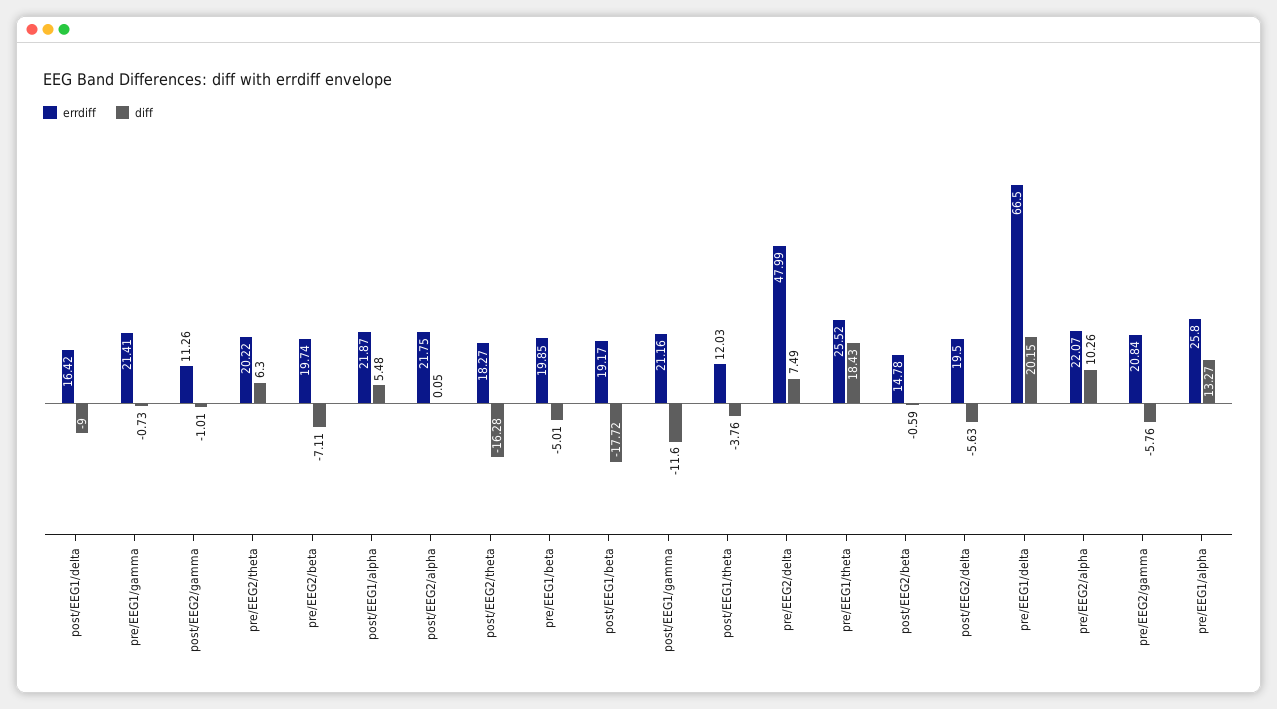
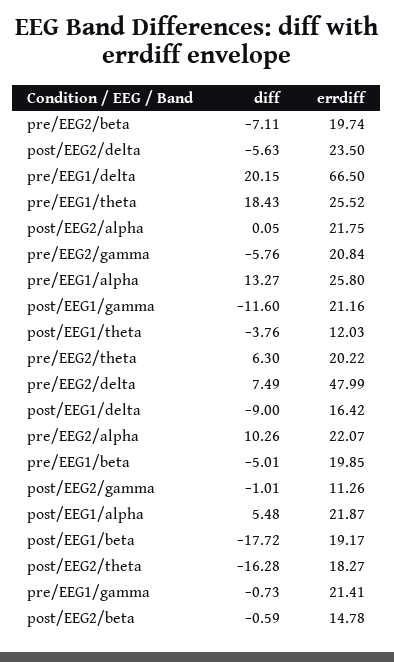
  {
    "errdiff": {
      "post/EEG1/delta": 16.42,
      "pre/EEG1/gamma": 21.41,
      "post/EEG2/gamma": 11.26,
      "pre/EEG2/theta": 20.22,
      "pre/EEG2/beta": 19.74,
      "post/EEG1/alpha": 21.87,
      "post/EEG2/alpha": 21.75,
      "post/EEG2/theta": 18.27,
      "pre/EEG1/beta": 19.85,
      "post/EEG1/beta": 19.17,
      "post/EEG1/gamma": 21.16,
      "post/EEG1/theta": 12.03,
      "pre/EEG2/delta": 47.99,
      "pre/EEG1/theta": 25.52,
      "post/EEG2/beta": 14.78,
-     "post/EEG2/delta": 19.5,
+     "post/EEG2/delta": 23.5,
      "pre/EEG1/delta": 66.5,
      "pre/EEG2/alpha": 22.07,
      "pre/EEG2/gamma": 20.84,
      "pre/EEG1/alpha": 25.8
    },
    "diff": {
      "post/EEG1/delta": -9,
      "pre/EEG1/gamma": -0.73,
      "post/EEG2/gamma": -1.01,
      "pre/EEG2/theta": 6.3,
      "pre/EEG2/beta": -7.11,
      "post/EEG1/alpha": 5.48,
      "post/EEG2/alpha": 0.05,
      "post/EEG2/theta": -16.28,
      "pre/EEG1/beta": -5.01,
      "post/EEG1/beta": -17.72,
      "post/EEG1/gamma": -11.6,
      "post/EEG1/theta": -3.76,
      "pre/EEG2/delta": 7.49,
      "pre/EEG1/theta": 18.43,
      "post/EEG2/beta": -0.59,
      "post/EEG2/delta": -5.63,
      "pre/EEG1/delta": 20.15,
      "pre/EEG2/alpha": 10.26,
      "pre/EEG2/gamma": -5.76,
      "pre/EEG1/alpha": 13.27
    }
  }

